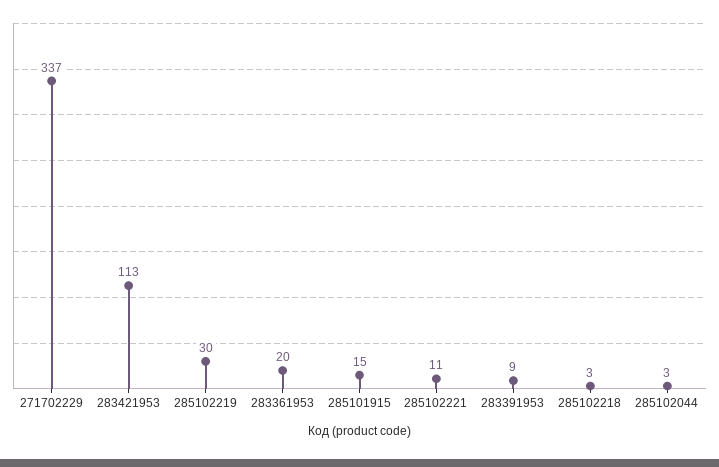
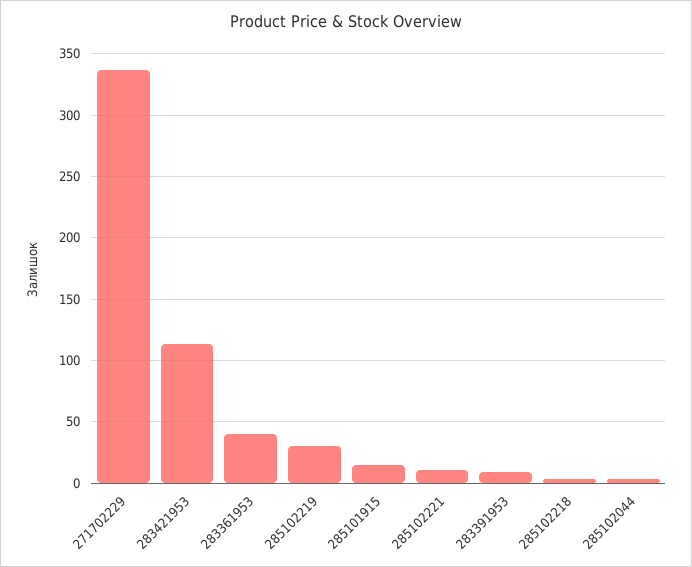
  {
    "271702229": 337,
    "283421953": 113,
    "285102219": 30,
-   "283361953": 20,
+   "283361953": 40,
    "285101915": 15,
    "285102221": 11,
    "283391953": 9,
    "285102218": 3,
    "285102044": 3
  }

